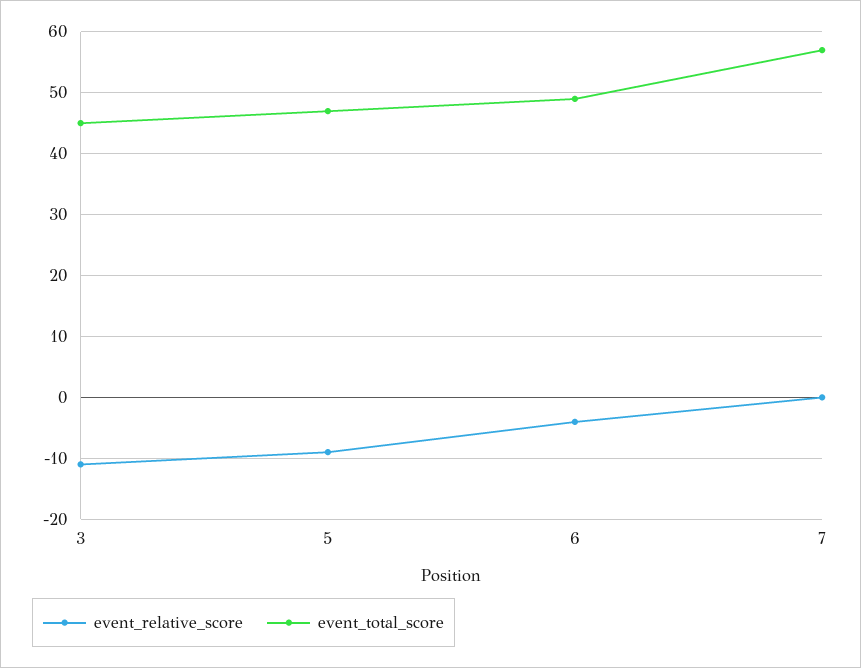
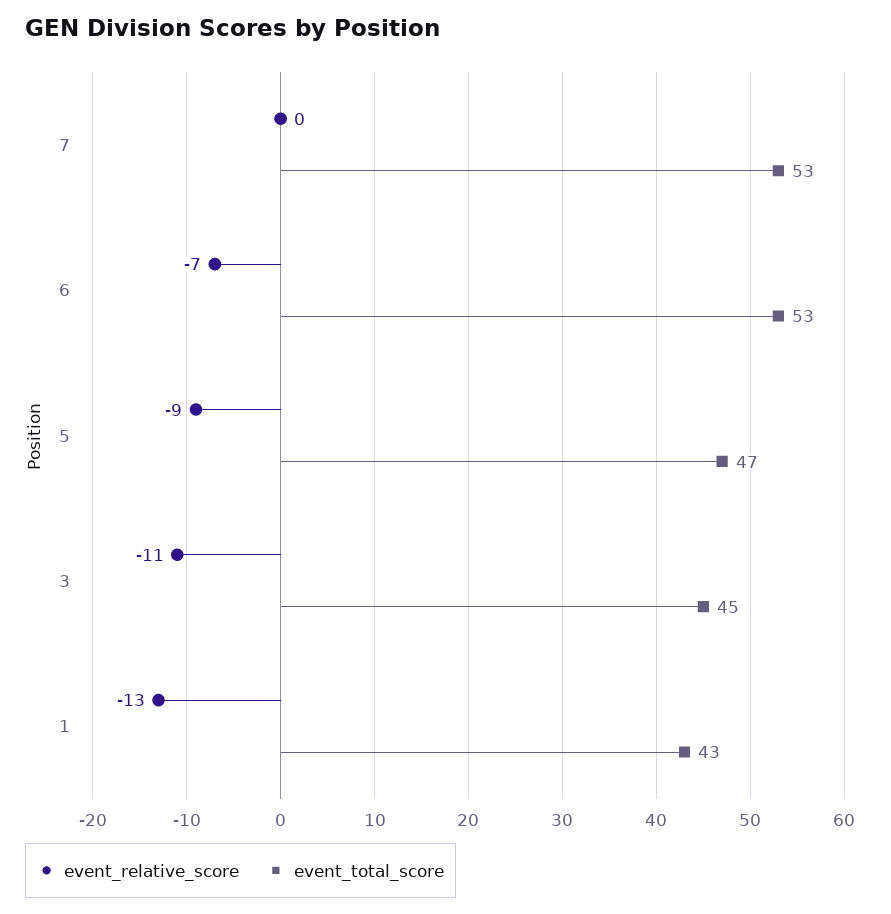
  {
    "event_relative_score": {
      "3": -11,
      "5": -9,
-     "6": -4,
+     "6": -7,
-     "7": 0
+     "7": 0,
+     "1": -13
    },
    "event_total_score": {
      "3": 45,
      "5": 47,
-     "6": 49,
+     "6": 53,
-     "7": 57
+     "7": 53,
+     "1": 43
    }
  }

